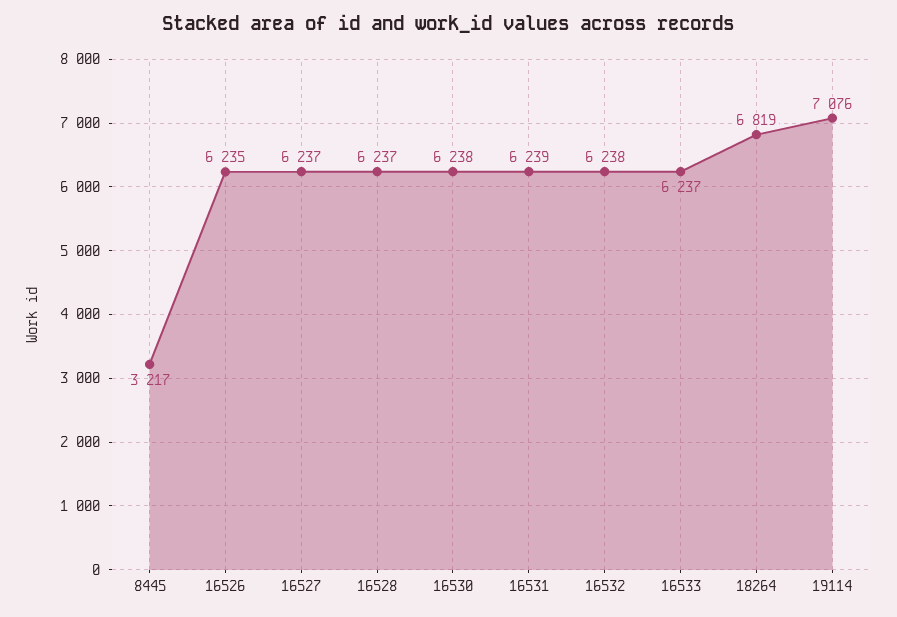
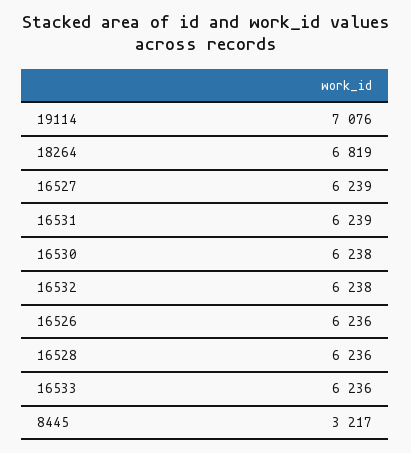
  {
    "8445": 3217,
-   "16526": 6235,
+   "16526": 6236,
-   "16527": 6237,
+   "16527": 6239,
-   "16528": 6237,
+   "16528": 6236,
    "16530": 6238,
    "16531": 6239,
    "16532": 6238,
-   "16533": 6237,
+   "16533": 6236,
    "18264": 6819,
    "19114": 7076
  }

